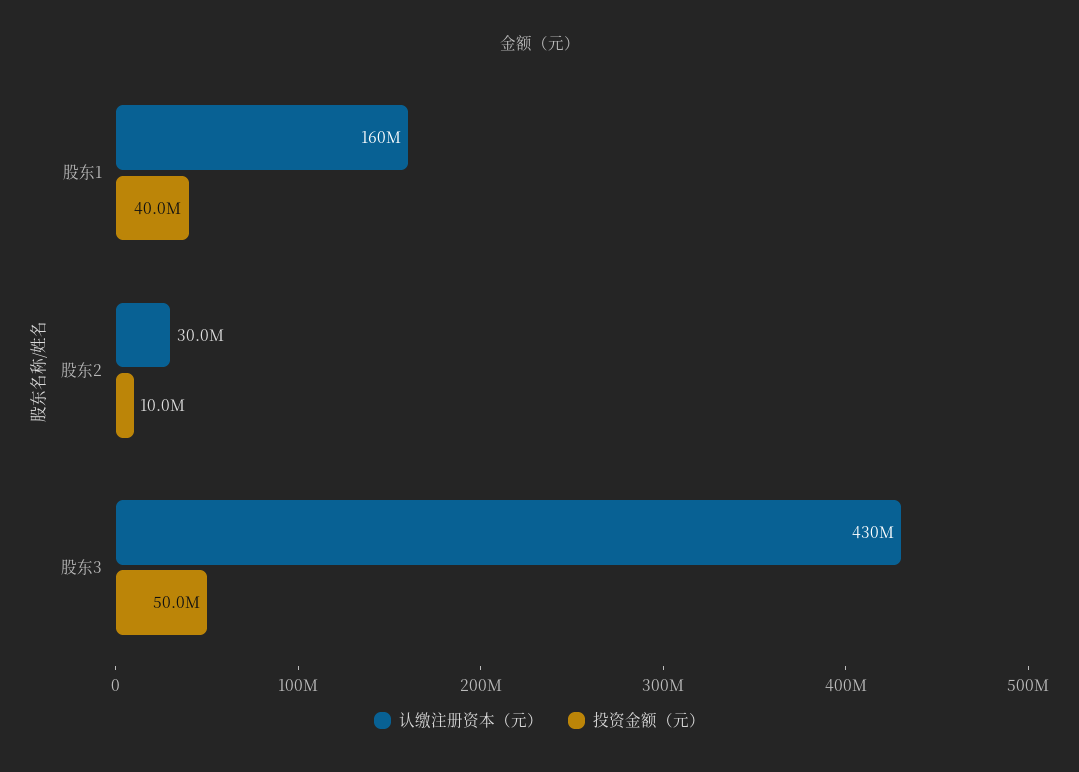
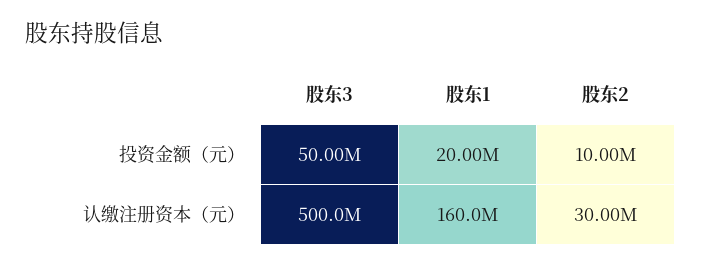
  {
    "认缴注册资本（元）": {
      "股东1": 160000000,
      "股东2": 30000000,
-     "股东3": 430000000
+     "股东3": 500000000
    },
    "投资金额（元）": {
-     "股东1": 40000000,
+     "股东1": 20000000,
      "股东2": 10000000,
      "股东3": 50000000
    }
  }

